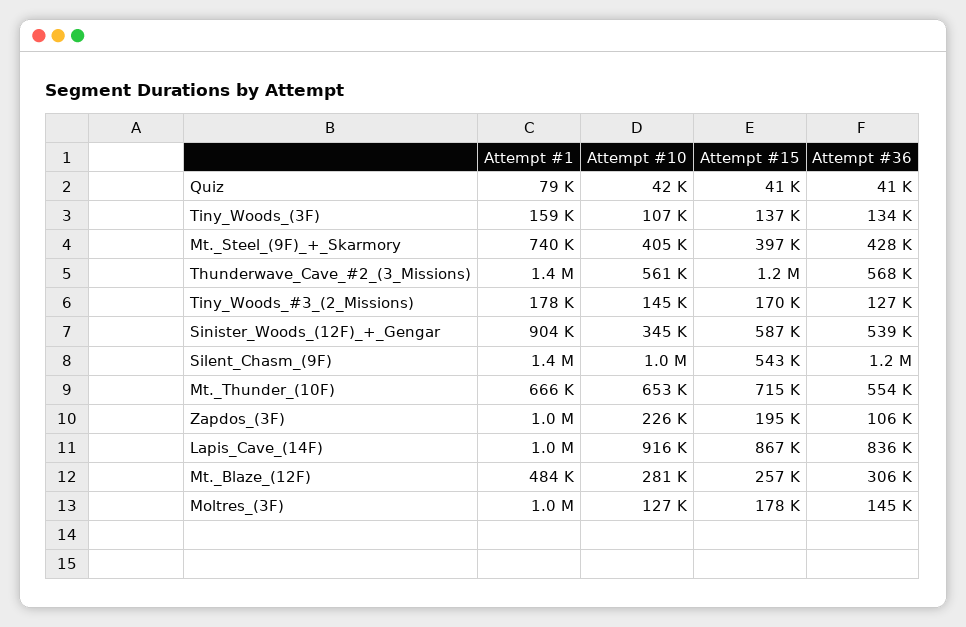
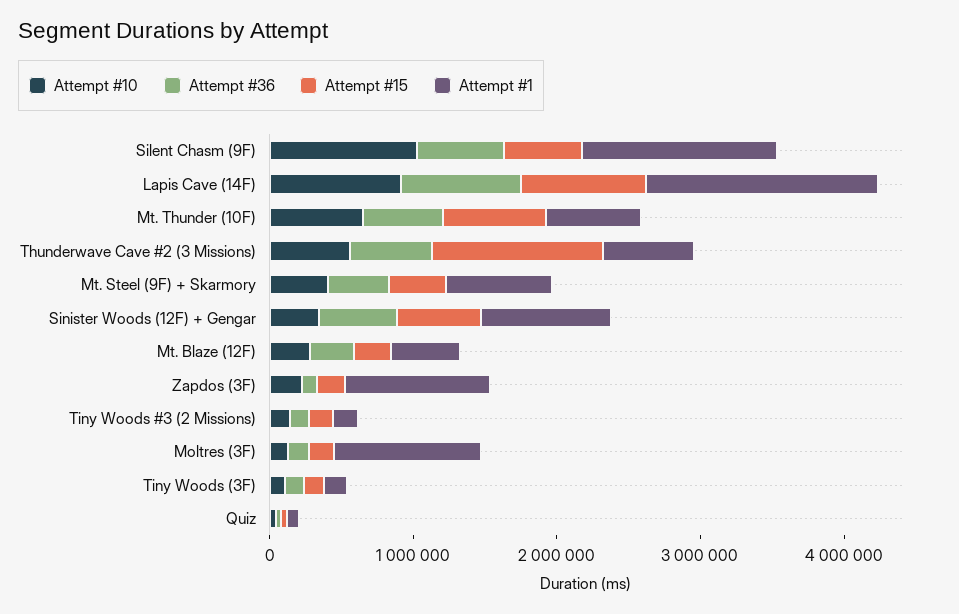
  {
    "Attempt #1": {
      "Quiz": 79000,
      "Tiny_Woods_(3F)": 159000,
      "Mt._Steel_(9F)_+_Skarmory": 740000,
-     "Thunderwave_Cave_#2_(3_Missions)": 1400000,
+     "Thunderwave_Cave_#2_(3_Missions)": 600000,
      "Tiny_Woods_#3_(2_Missions)": 178000,
      "Sinister_Woods_(12F)_+_Gengar": 904000,
      "Silent_Chasm_(9F)": 1400000,
      "Mt._Thunder_(10F)": 666000,
      "Zapdos_(3F)": 1000000,
-     "Lapis_Cave_(14F)": 1000000,
+     "Lapis_Cave_(14F)": 1600000,
      "Mt._Blaze_(12F)": 484000,
      "Moltres_(3F)": 1000000
    },
    "Attempt #10": {
      "Quiz": 42000,
      "Tiny_Woods_(3F)": 107000,
      "Mt._Steel_(9F)_+_Skarmory": 405000,
      "Thunderwave_Cave_#2_(3_Missions)": 561000,
      "Tiny_Woods_#3_(2_Missions)": 145000,
      "Sinister_Woods_(12F)_+_Gengar": 345000,
      "Silent_Chasm_(9F)": 1000000,
      "Mt._Thunder_(10F)": 653000,
      "Zapdos_(3F)": 226000,
      "Lapis_Cave_(14F)": 916000,
      "Mt._Blaze_(12F)": 281000,
      "Moltres_(3F)": 127000
    },
    "Attempt #15": {
      "Quiz": 41000,
      "Tiny_Woods_(3F)": 137000,
      "Mt._Steel_(9F)_+_Skarmory": 397000,
      "Thunderwave_Cave_#2_(3_Missions)": 1200000,
      "Tiny_Woods_#3_(2_Missions)": 170000,
      "Sinister_Woods_(12F)_+_Gengar": 587000,
      "Silent_Chasm_(9F)": 543000,
      "Mt._Thunder_(10F)": 715000,
      "Zapdos_(3F)": 195000,
      "Lapis_Cave_(14F)": 867000,
      "Mt._Blaze_(12F)": 257000,
      "Moltres_(3F)": 178000
    },
    "Attempt #36": {
      "Quiz": 41000,
      "Tiny_Woods_(3F)": 134000,
      "Mt._Steel_(9F)_+_Skarmory": 428000,
      "Thunderwave_Cave_#2_(3_Missions)": 568000,
      "Tiny_Woods_#3_(2_Missions)": 127000,
      "Sinister_Woods_(12F)_+_Gengar": 539000,
-     "Silent_Chasm_(9F)": 1200000,
+     "Silent_Chasm_(9F)": 600000,
      "Mt._Thunder_(10F)": 554000,
      "Zapdos_(3F)": 106000,
      "Lapis_Cave_(14F)": 836000,
      "Mt._Blaze_(12F)": 306000,
      "Moltres_(3F)": 145000
    }
  }

